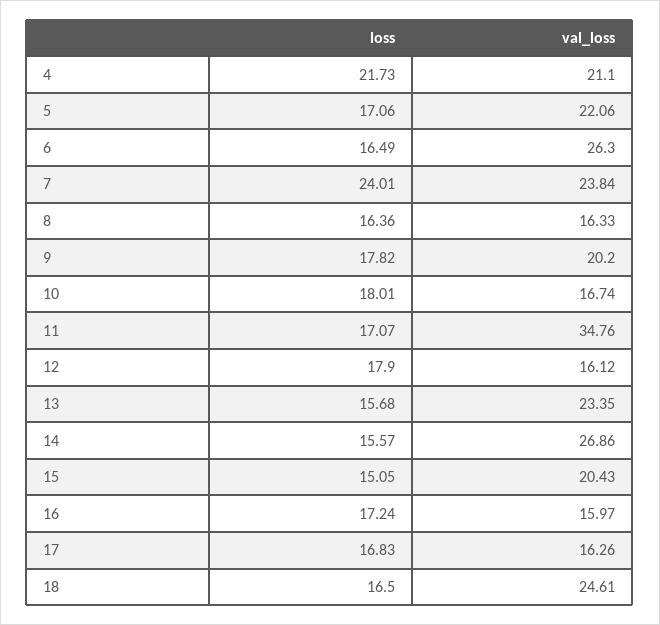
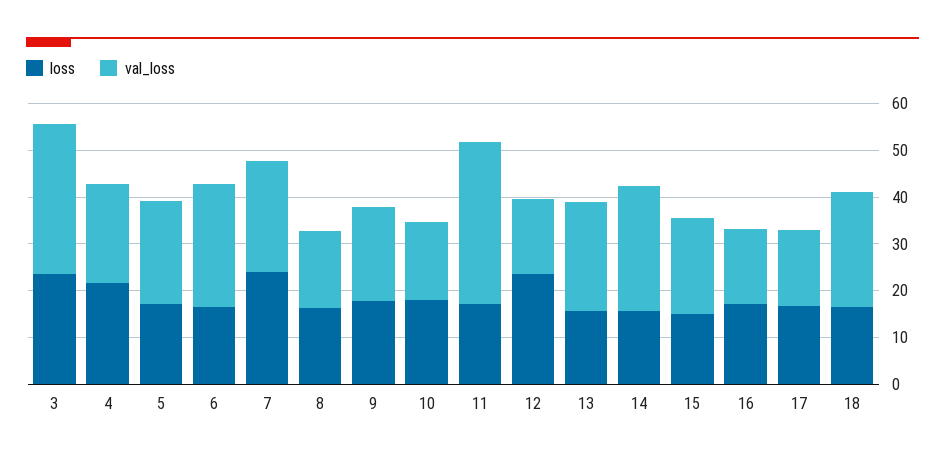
  {
    "loss": {
      "4": 21.73,
      "5": 17.06,
      "6": 16.49,
      "7": 24.01,
      "8": 16.36,
      "9": 17.82,
      "10": 18.01,
      "11": 17.07,
-     "12": 17.9,
+     "12": 24,
      "13": 15.68,
      "14": 15.57,
      "15": 15.05,
      "16": 17.24,
      "17": 16.83,
-     "18": 16.5
+     "18": 16.5,
+     "3": 24
    },
    "val_loss": {
      "4": 21.1,
      "5": 22.06,
      "6": 26.3,
      "7": 23.84,
      "8": 16.33,
      "9": 20.2,
      "10": 16.74,
      "11": 34.76,
      "12": 16.12,
      "13": 23.35,
      "14": 26.86,
      "15": 20.43,
      "16": 15.97,
      "17": 16.26,
-     "18": 24.61
+     "18": 24.61,
+     "3": 32
    }
  }

